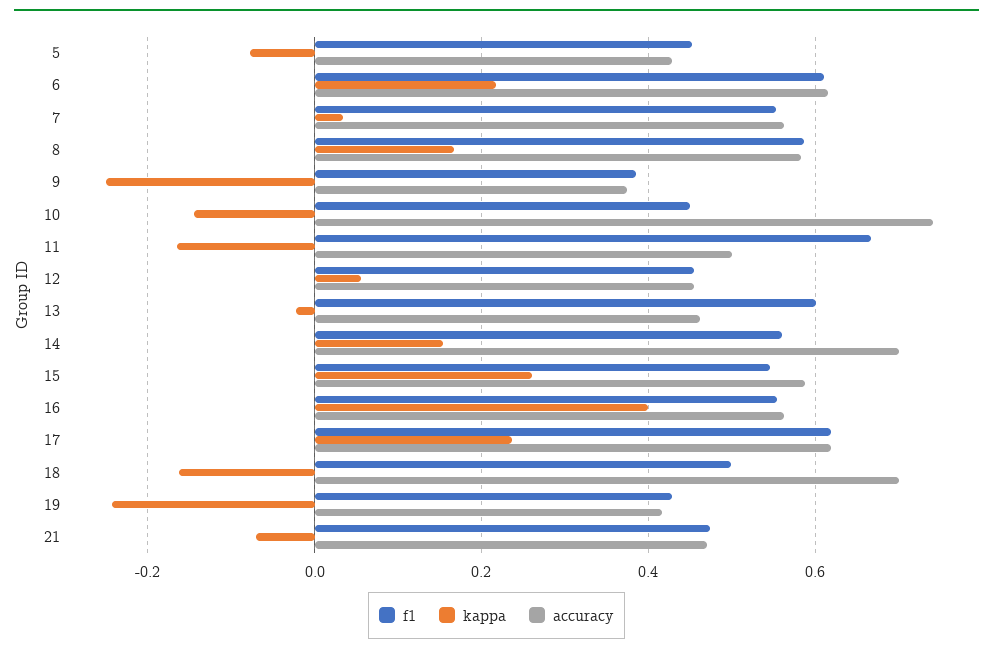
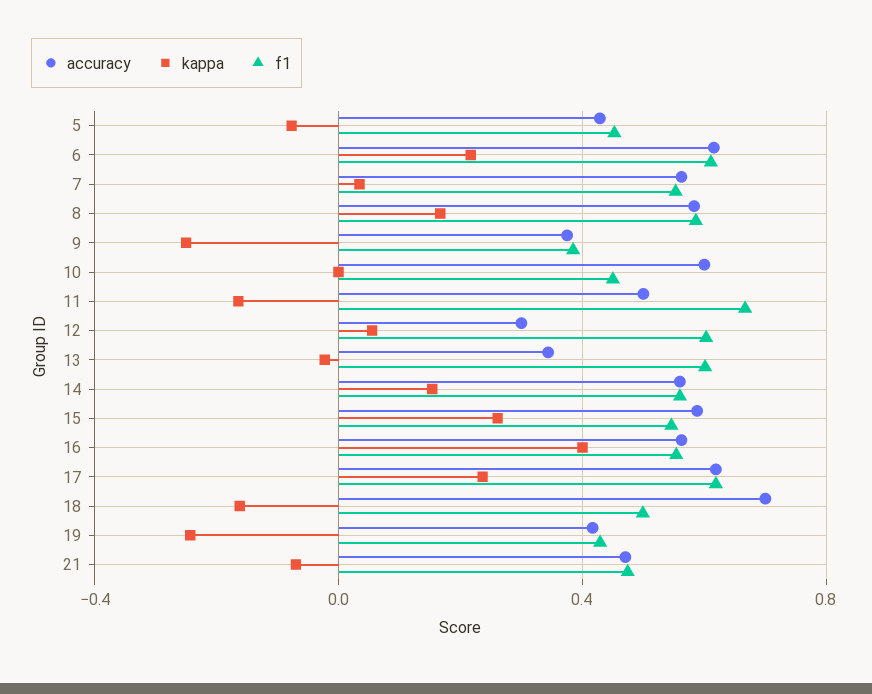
  {
    "f1": {
      "5": 0.46,
      "6": 0.62,
      "7": 0.56,
      "8": 0.58,
      "9": 0.38,
      "10": 0.46,
      "11": 0.66,
-     "12": 0.46,
+     "12": 0.6,
      "13": 0.6,
      "14": 0.56,
      "15": 0.54,
      "16": 0.56,
      "17": 0.62,
      "18": 0.5,
      "19": 0.42,
      "21": 0.48
    },
    "kappa": {
      "5": -0.08,
      "6": 0.22,
      "7": 0.04,
      "8": 0.16,
      "9": -0.26,
-     "10": -0.14,
+     "10": 0,
      "11": -0.16,
      "12": 0.06,
      "13": -0.02,
      "14": 0.16,
      "15": 0.26,
      "16": 0.4,
      "17": 0.24,
      "18": -0.16,
      "19": -0.24,
      "21": -0.06
    },
    "accuracy": {
      "5": 0.42,
      "6": 0.62,
      "7": 0.56,
      "8": 0.58,
      "9": 0.38,
-     "10": 0.74,
+     "10": 0.6,
      "11": 0.5,
-     "12": 0.46,
+     "12": 0.3,
-     "13": 0.46,
+     "13": 0.35,
-     "14": 0.7,
+     "14": 0.55,
      "15": 0.58,
      "16": 0.56,
      "17": 0.62,
      "18": 0.7,
      "19": 0.42,
      "21": 0.48
    }
  }

